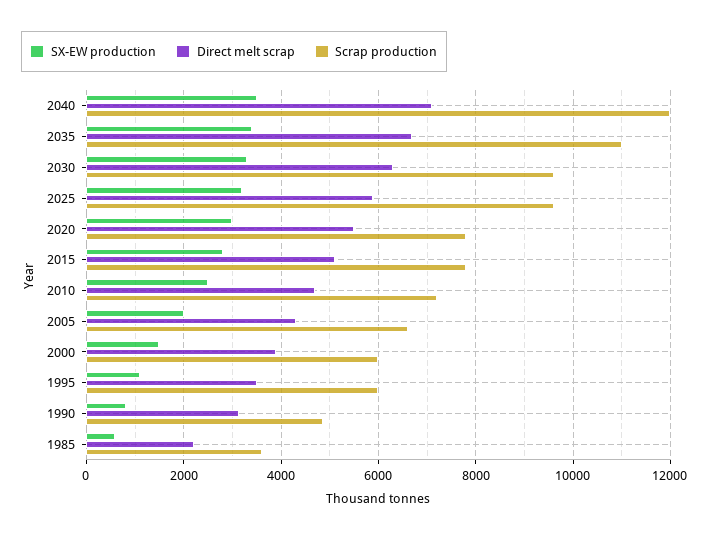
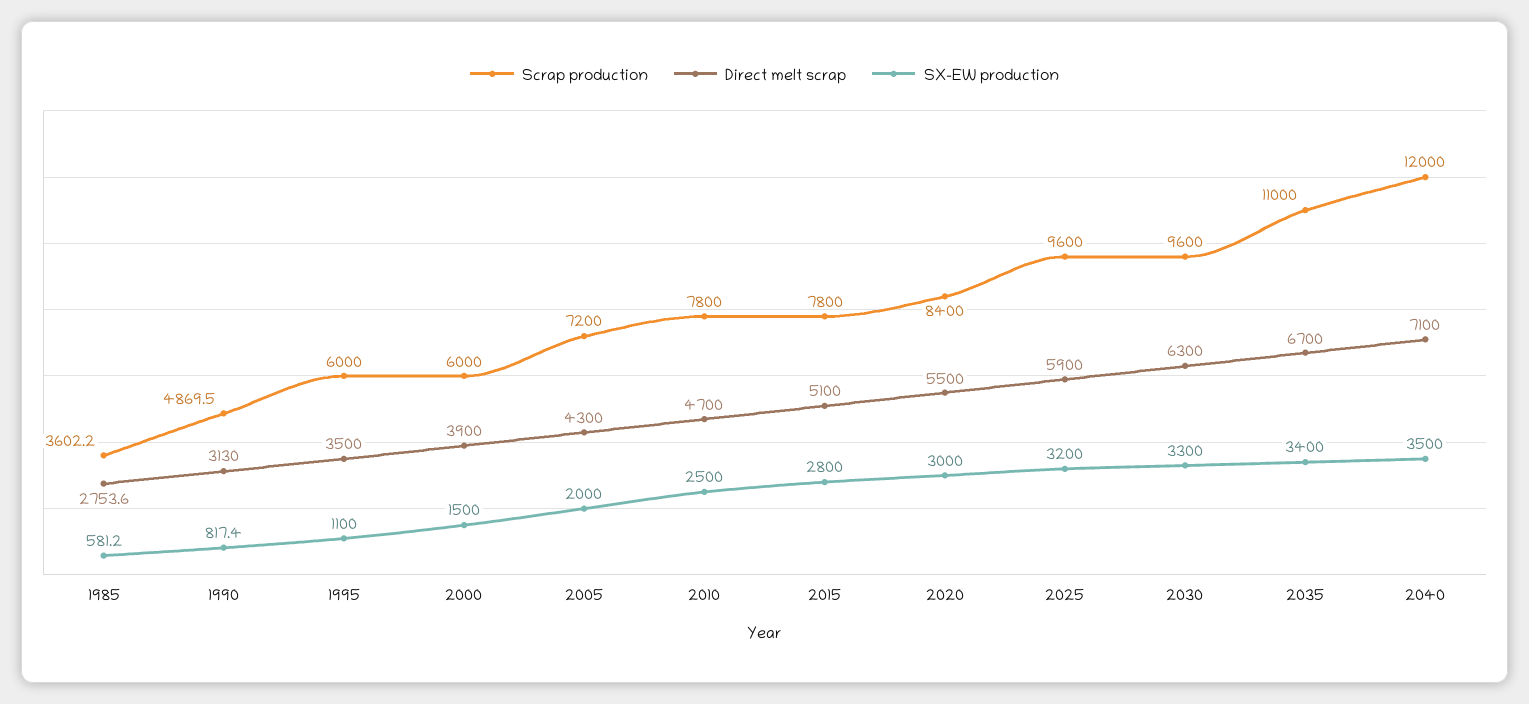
  {
    "SX-EW production": {
      "2040": 3500,
      "2035": 3400,
      "2030": 3300,
      "2025": 3200,
      "2020": 3000,
      "2015": 2800,
      "2010": 2500,
      "2005": 2000,
      "2000": 1500,
      "1995": 1100,
      "1990": 817.4,
      "1985": 581.2
    },
    "Direct melt scrap": {
      "2040": 7100,
      "2035": 6700,
      "2030": 6300,
      "2025": 5900,
      "2020": 5500,
      "2015": 5100,
      "2010": 4700,
      "2005": 4300,
      "2000": 3900,
      "1995": 3500,
      "1990": 3130,
-     "1985": 2200
+     "1985": 2753.6
    },
    "Scrap production": {
      "2040": 12000,
      "2035": 11000,
      "2030": 9600,
      "2025": 9600,
-     "2020": 7800,
+     "2020": 8400,
      "2015": 7800,
-     "2010": 7200,
+     "2010": 7800,
-     "2005": 6600,
+     "2005": 7200,
      "2000": 6000,
      "1995": 6000,
      "1990": 4869.5,
      "1985": 3602.2
    }
  }

